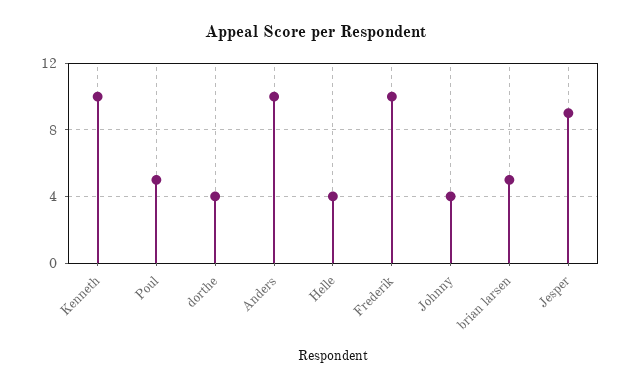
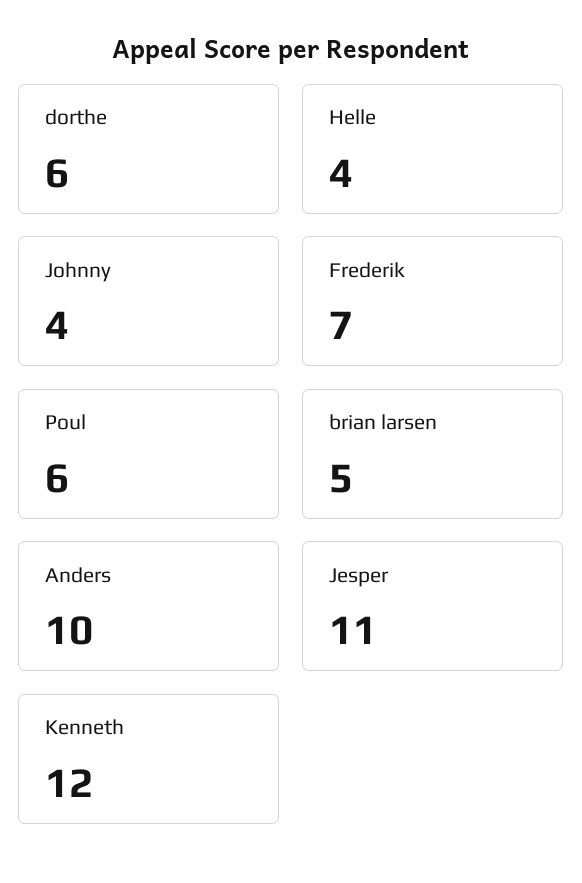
  {
-   "Kenneth": 10,
+   "Kenneth": 12,
-   "Poul": 5,
+   "Poul": 6,
-   "dorthe": 4,
+   "dorthe": 6,
    "Anders": 10,
    "Helle": 4,
-   "Frederik": 10,
+   "Frederik": 7,
    "Johnny": 4,
    "brian larsen": 5,
-   "Jesper": 9
+   "Jesper": 11
  }

